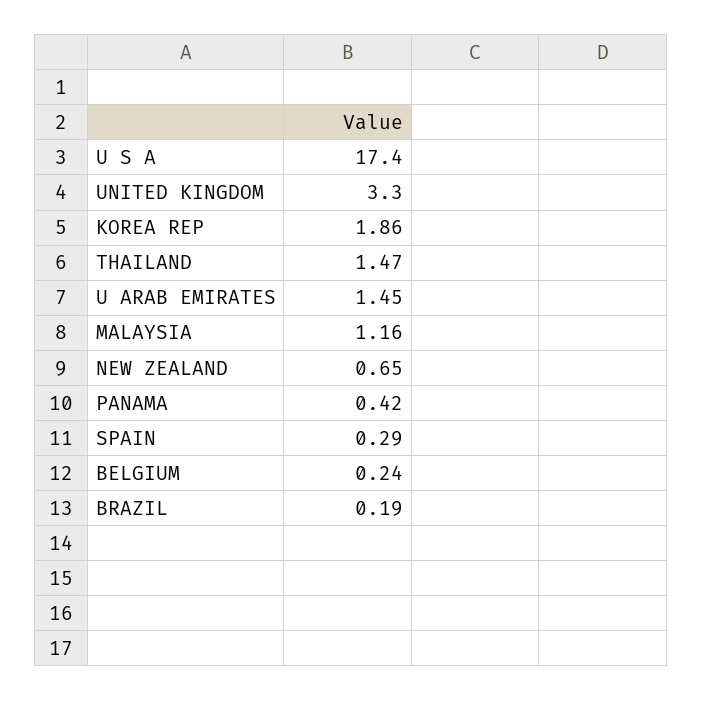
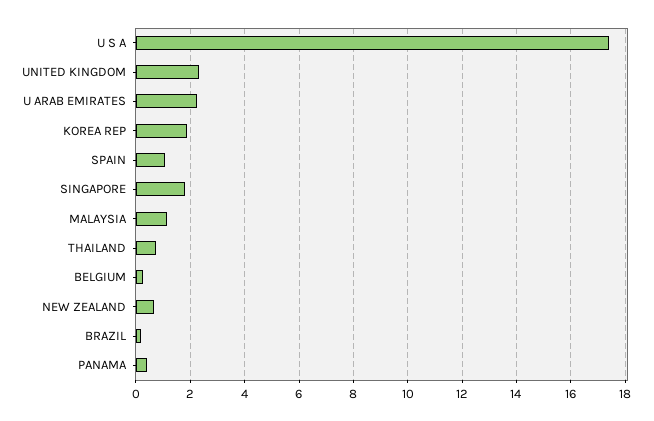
  {
    "U S A": 17.4,
-   "UNITED KINGDOM": 3.3,
+   "UNITED KINGDOM": 2.25,
    "KOREA REP": 1.86,
-   "THAILAND": 1.47,
+   "THAILAND": 0.75,
-   "U ARAB EMIRATES": 1.45,
+   "U ARAB EMIRATES": 2.25,
    "MALAYSIA": 1.16,
    "NEW ZEALAND": 0.65,
    "PANAMA": 0.42,
-   "SPAIN": 0.29,
+   "SPAIN": 1,
    "BELGIUM": 0.24,
-   "BRAZIL": 0.19
+   "BRAZIL": 0.19,
+   "SINGAPORE": 1.75
  }

